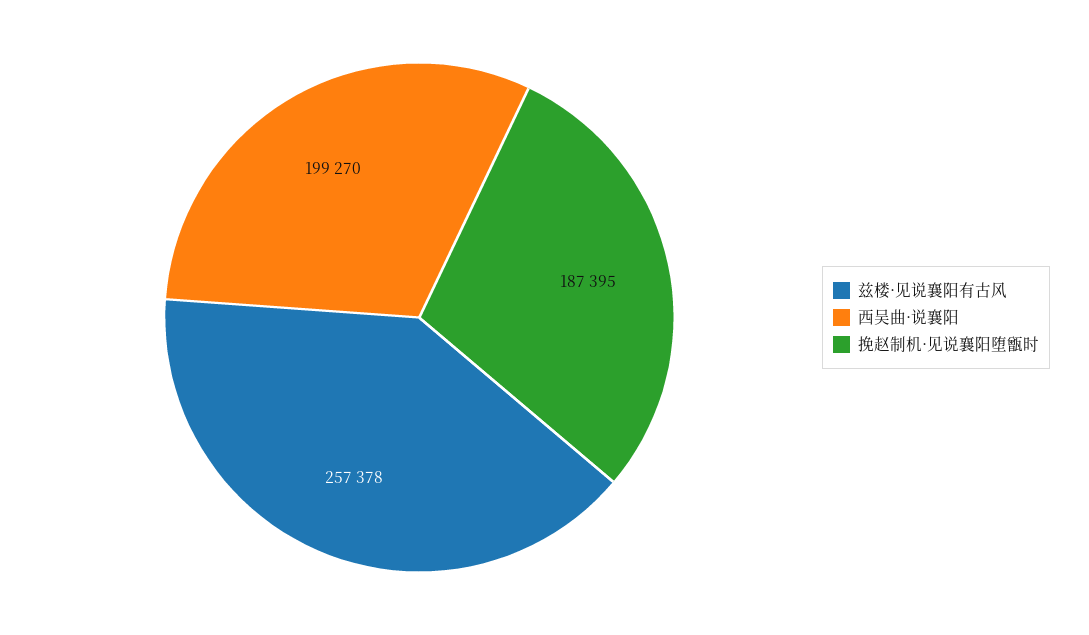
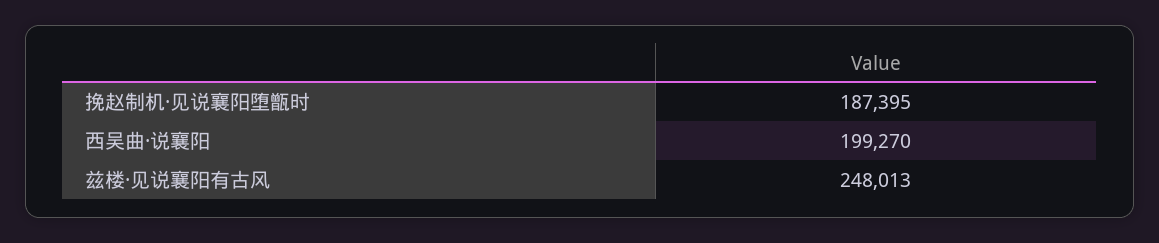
  {
-   "兹楼·见说襄阳有古风": 257378,
+   "兹楼·见说襄阳有古风": 248013,
    "西吴曲·说襄阳": 199270,
    "挽赵制机·见说襄阳堕甑时": 187395
  }

